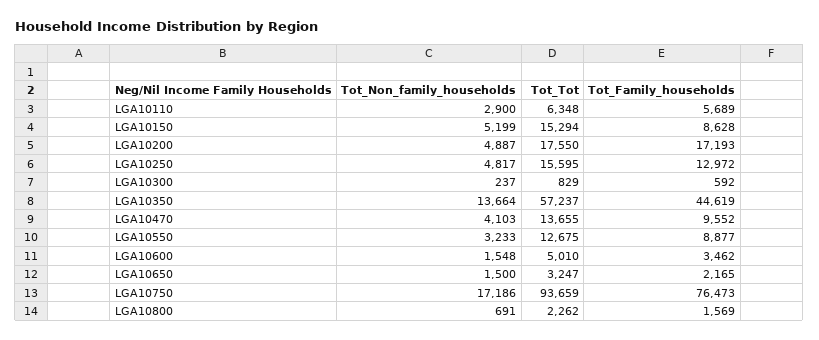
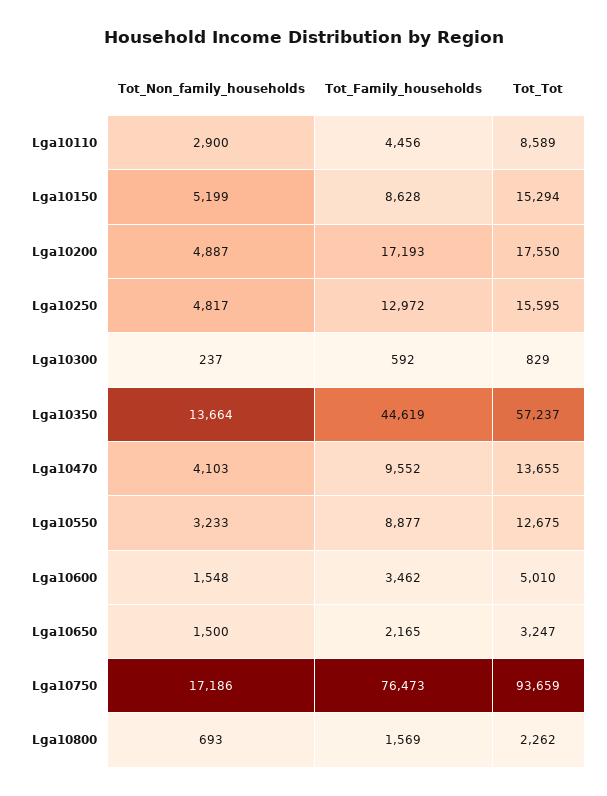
  {
    "Tot_Non_family_households": {
      "LGA10110": 2900,
      "LGA10150": 5199,
      "LGA10200": 4887,
      "LGA10250": 4817,
      "LGA10300": 237,
      "LGA10350": 13664,
      "LGA10470": 4103,
      "LGA10550": 3233,
      "LGA10600": 1548,
      "LGA10650": 1500,
      "LGA10750": 17186,
-     "LGA10800": 691
+     "LGA10800": 693
    },
    "Tot_Tot": {
-     "LGA10110": 6348,
+     "LGA10110": 8589,
      "LGA10150": 15294,
      "LGA10200": 17550,
      "LGA10250": 15595,
      "LGA10300": 829,
      "LGA10350": 57237,
      "LGA10470": 13655,
      "LGA10550": 12675,
      "LGA10600": 5010,
      "LGA10650": 3247,
      "LGA10750": 93659,
      "LGA10800": 2262
    },
    "Tot_Family_households": {
-     "LGA10110": 5689,
+     "LGA10110": 4456,
      "LGA10150": 8628,
      "LGA10200": 17193,
      "LGA10250": 12972,
      "LGA10300": 592,
      "LGA10350": 44619,
      "LGA10470": 9552,
      "LGA10550": 8877,
      "LGA10600": 3462,
      "LGA10650": 2165,
      "LGA10750": 76473,
      "LGA10800": 1569
    }
  }

